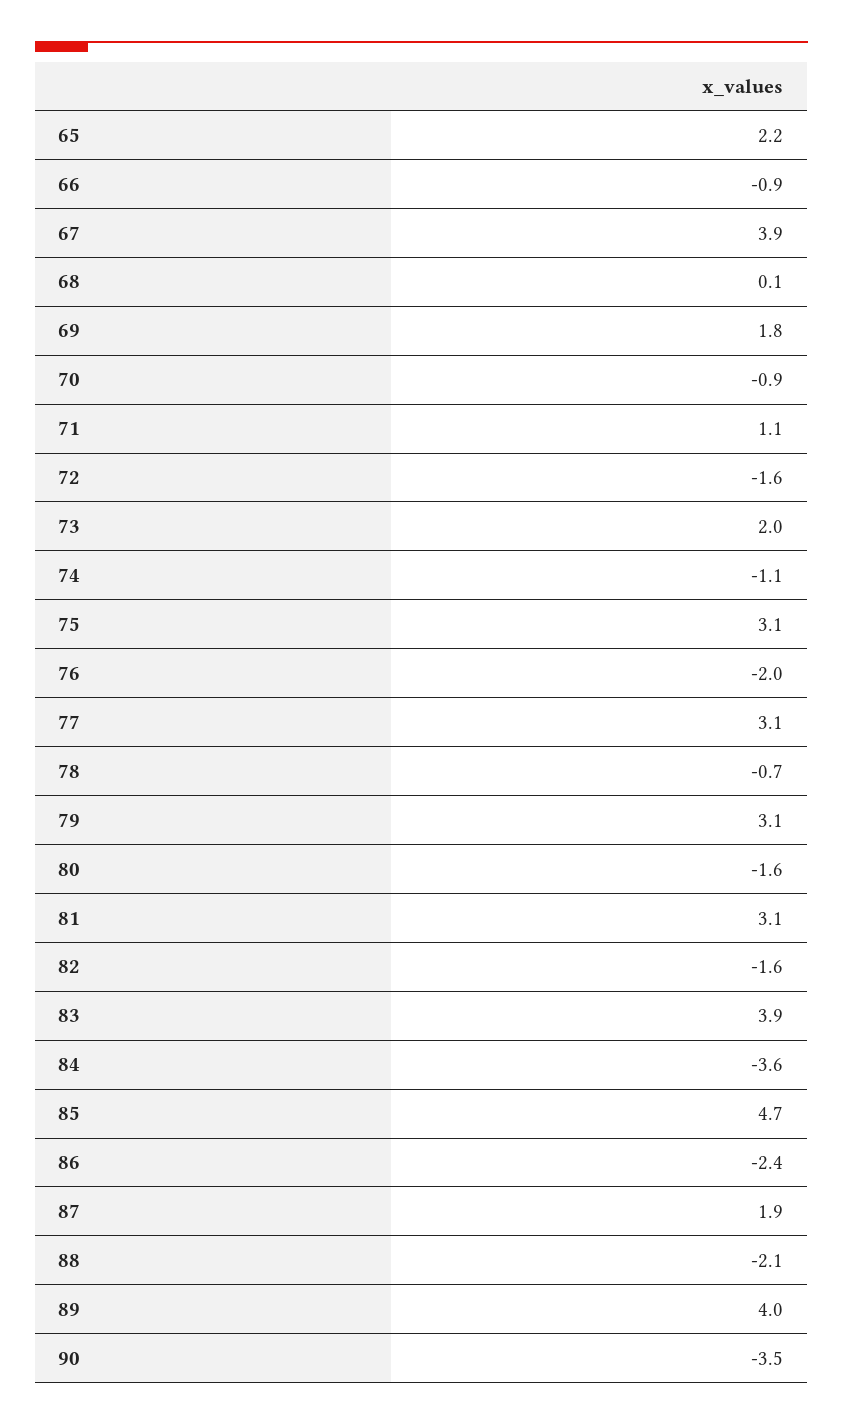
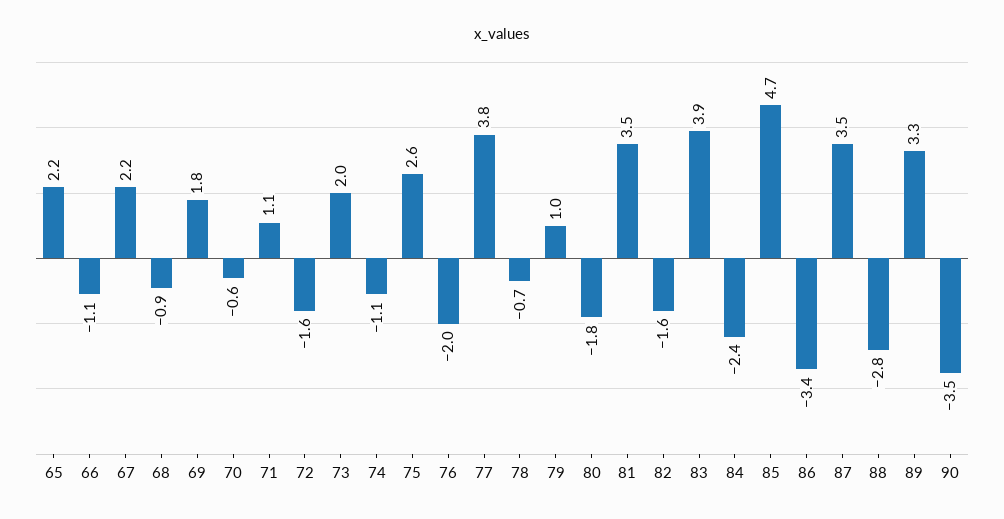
  {
    "65": 2.2,
-   "66": -0.9,
+   "66": -1.1,
-   "67": 3.9,
+   "67": 2.2,
-   "68": 0.1,
+   "68": -0.9,
    "69": 1.8,
-   "70": -0.9,
+   "70": -0.6,
    "71": 1.1,
    "72": -1.6,
    "73": 2,
    "74": -1.1,
-   "75": 3.1,
+   "75": 2.6,
    "76": -2,
-   "77": 3.1,
+   "77": 3.8,
    "78": -0.7,
-   "79": 3.1,
+   "79": 1,
-   "80": -1.6,
+   "80": -1.8,
-   "81": 3.1,
+   "81": 3.5,
    "82": -1.6,
    "83": 3.9,
-   "84": -3.6,
+   "84": -2.4,
    "85": 4.7,
-   "86": -2.4,
+   "86": -3.4,
-   "87": 1.9,
+   "87": 3.5,
-   "88": -2.1,
+   "88": -2.8,
-   "89": 4,
+   "89": 3.3,
    "90": -3.5
  }

